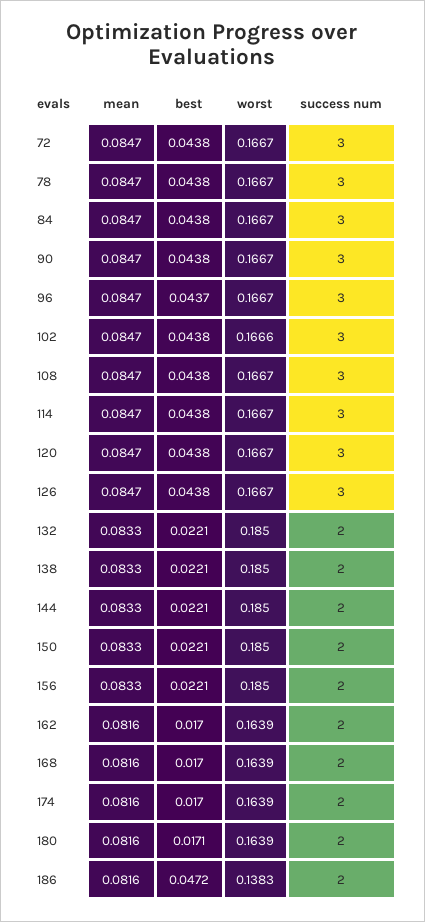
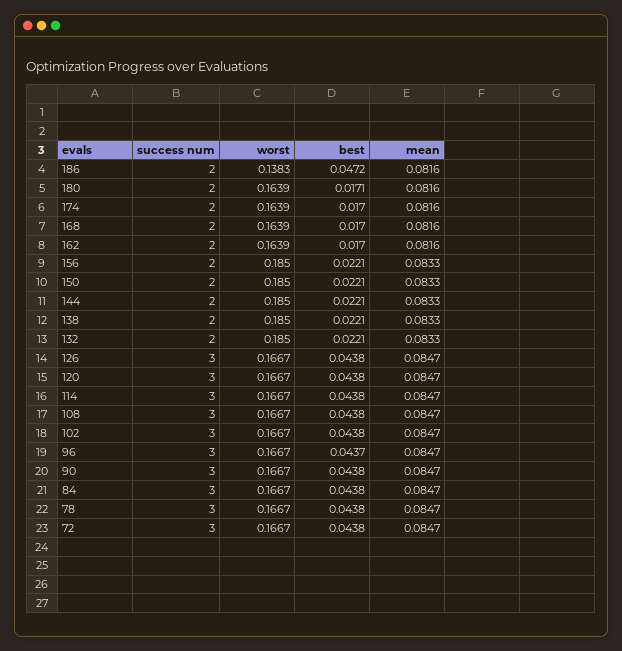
  {
    "mean": {
      "72": 0.0847,
      "78": 0.0847,
      "84": 0.0847,
      "90": 0.0847,
      "96": 0.0847,
      "102": 0.0847,
      "108": 0.0847,
      "114": 0.0847,
      "120": 0.0847,
      "126": 0.0847,
      "132": 0.0833,
      "138": 0.0833,
      "144": 0.0833,
      "150": 0.0833,
      "156": 0.0833,
      "162": 0.0816,
      "168": 0.0816,
      "174": 0.0816,
      "180": 0.0816,
      "186": 0.0816
    },
    "best": {
      "72": 0.0438,
      "78": 0.0438,
      "84": 0.0438,
      "90": 0.0438,
      "96": 0.0437,
      "102": 0.0438,
      "108": 0.0438,
      "114": 0.0438,
      "120": 0.0438,
      "126": 0.0438,
      "132": 0.0221,
      "138": 0.0221,
      "144": 0.0221,
      "150": 0.0221,
      "156": 0.0221,
      "162": 0.017,
      "168": 0.017,
      "174": 0.017,
      "180": 0.0171,
      "186": 0.0472
    },
    "worst": {
      "72": 0.1667,
      "78": 0.1667,
      "84": 0.1667,
      "90": 0.1667,
      "96": 0.1667,
-     "102": 0.1666,
+     "102": 0.1667,
      "108": 0.1667,
      "114": 0.1667,
      "120": 0.1667,
      "126": 0.1667,
      "132": 0.185,
      "138": 0.185,
      "144": 0.185,
      "150": 0.185,
      "156": 0.185,
      "162": 0.1639,
      "168": 0.1639,
      "174": 0.1639,
      "180": 0.1639,
      "186": 0.1383
    },
    "success num": {
      "72": 3,
      "78": 3,
      "84": 3,
      "90": 3,
      "96": 3,
      "102": 3,
      "108": 3,
      "114": 3,
      "120": 3,
      "126": 3,
      "132": 2,
      "138": 2,
      "144": 2,
      "150": 2,
      "156": 2,
      "162": 2,
      "168": 2,
      "174": 2,
      "180": 2,
      "186": 2
    }
  }

